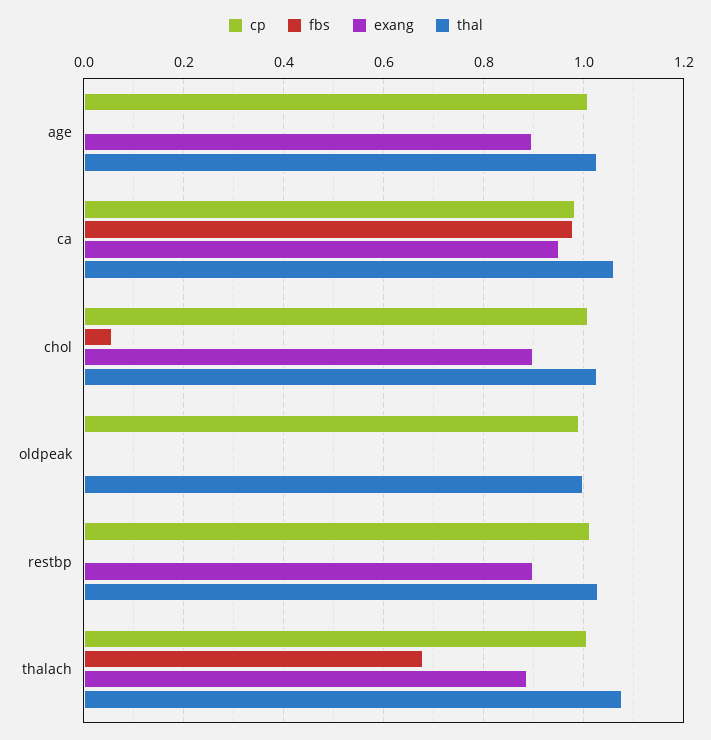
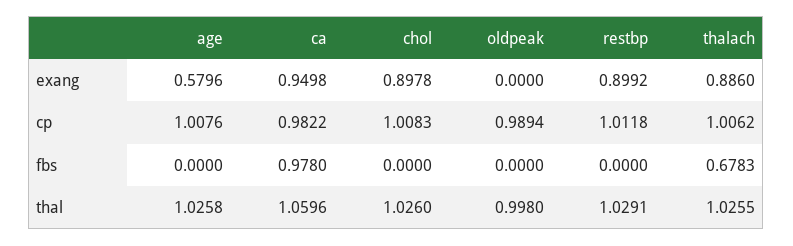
  {
    "cp": {
      "age": 1.0076,
      "ca": 0.9822,
      "chol": 1.0083,
      "oldpeak": 0.9894,
      "restbp": 1.0118,
      "thalach": 1.0062
    },
    "fbs": {
      "age": 0,
      "ca": 0.978,
-     "chol": 0.06,
+     "chol": 0,
      "oldpeak": 0,
      "restbp": 0,
      "thalach": 0.6783
    },
    "exang": {
-     "age": 0.9,
+     "age": 0.5796,
      "ca": 0.9498,
      "chol": 0.8978,
      "oldpeak": 0,
      "restbp": 0.8992,
      "thalach": 0.886
    },
    "thal": {
      "age": 1.0258,
      "ca": 1.0596,
      "chol": 1.026,
      "oldpeak": 0.998,
      "restbp": 1.0291,
-     "thalach": 1.08
+     "thalach": 1.0255
    }
  }

